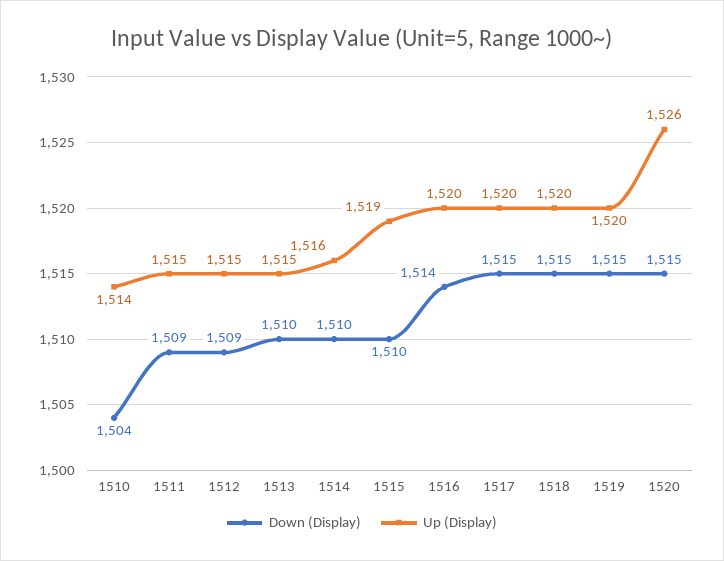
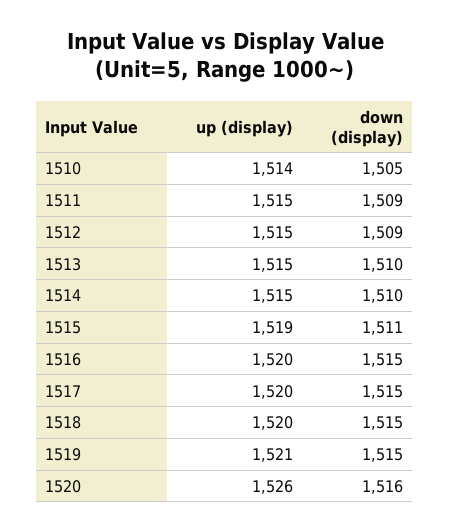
  {
    "Down (Display)": {
-     "1510": 1504,
+     "1510": 1505,
      "1511": 1509,
      "1512": 1509,
      "1513": 1510,
      "1514": 1510,
-     "1515": 1510,
+     "1515": 1511,
-     "1516": 1514,
+     "1516": 1515,
      "1517": 1515,
      "1518": 1515,
      "1519": 1515,
-     "1520": 1515
+     "1520": 1516
    },
    "Up (Display)": {
      "1510": 1514,
      "1511": 1515,
      "1512": 1515,
      "1513": 1515,
-     "1514": 1516,
+     "1514": 1515,
      "1515": 1519,
      "1516": 1520,
      "1517": 1520,
      "1518": 1520,
-     "1519": 1520,
+     "1519": 1521,
      "1520": 1526
    }
  }

